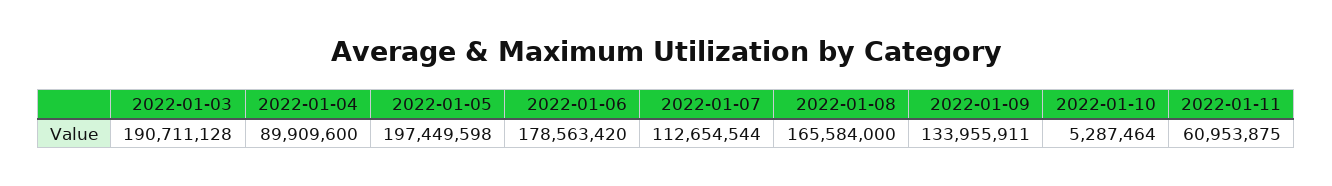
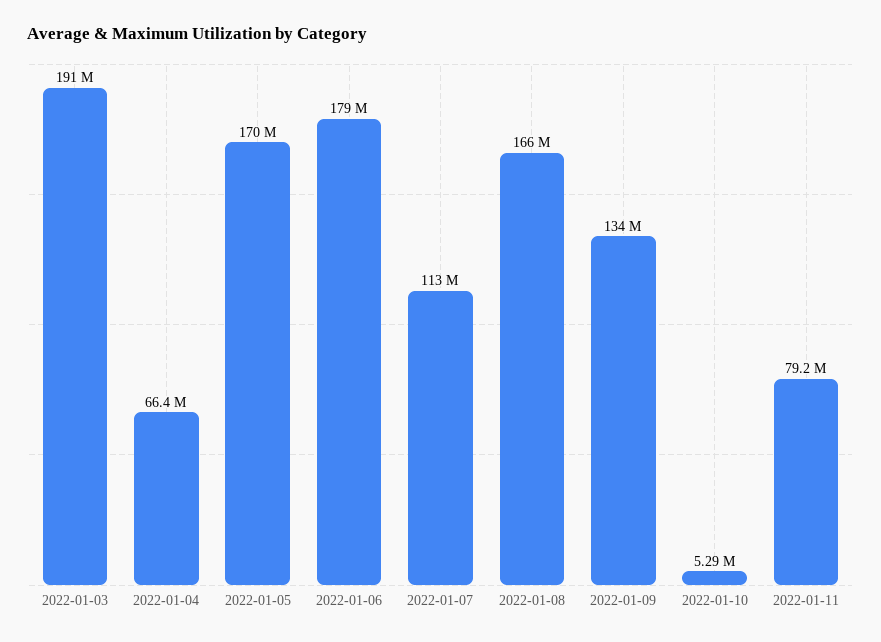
  {
    "2022-01-03": 190711128,
-   "2022-01-04": 89909600,
+   "2022-01-04": 66400000,
-   "2022-01-05": 197449598,
+   "2022-01-05": 170000000,
    "2022-01-06": 178563420,
    "2022-01-07": 112654544,
    "2022-01-08": 165584000,
    "2022-01-09": 133955911,
    "2022-01-10": 5287464,
-   "2022-01-11": 60953875
+   "2022-01-11": 79200000
  }

